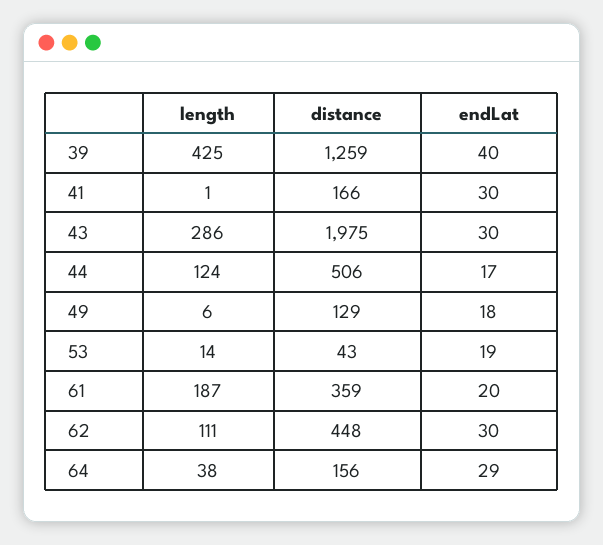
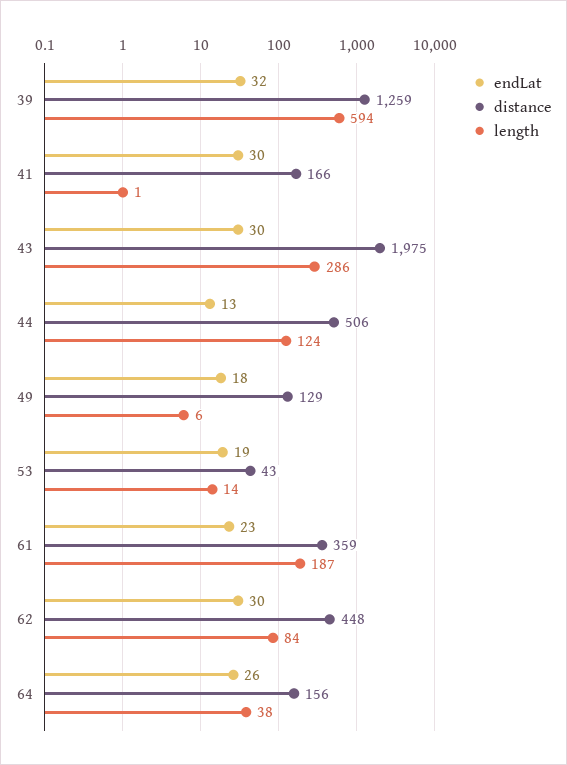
  {
    "length": {
-     "39": 425,
+     "39": 594,
      "41": 1,
      "43": 286,
      "44": 124,
      "49": 6,
      "53": 14,
      "61": 187,
-     "62": 111,
+     "62": 84,
      "64": 38
    },
    "distance": {
      "39": 1259,
      "41": 166,
      "43": 1975,
      "44": 506,
      "49": 129,
      "53": 43,
      "61": 359,
      "62": 448,
      "64": 156
    },
    "endLat": {
-     "39": 40,
+     "39": 32,
      "41": 30,
      "43": 30,
-     "44": 17,
+     "44": 13,
      "49": 18,
      "53": 19,
-     "61": 20,
+     "61": 23,
      "62": 30,
-     "64": 29
+     "64": 26
    }
  }

